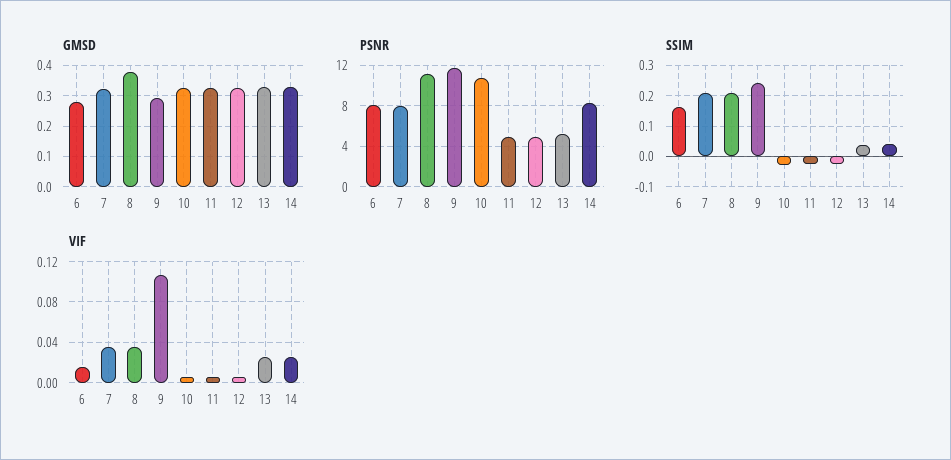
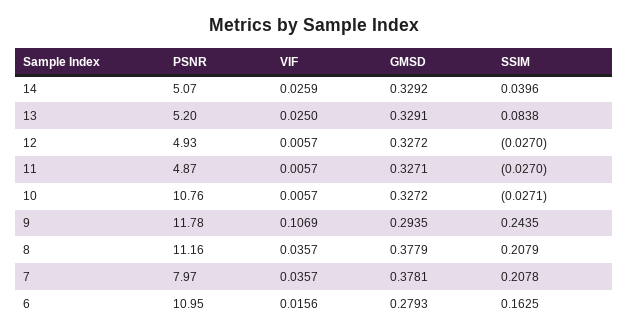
  {
    "GMSD": {
      "6": 0.2793,
-     "7": 0.32,
+     "7": 0.3781,
      "8": 0.3779,
      "9": 0.2935,
      "10": 0.3272,
      "11": 0.3271,
      "12": 0.3272,
      "13": 0.3291,
      "14": 0.3292
    },
    "PSNR": {
-     "6": 8,
+     "6": 10.95,
      "7": 7.97,
      "8": 11.16,
      "9": 11.78,
      "10": 10.76,
      "11": 4.87,
      "12": 4.93,
      "13": 5.2,
-     "14": 8
+     "14": 5.07
    },
    "SSIM": {
      "6": 0.1625,
      "7": 0.2078,
      "8": 0.2079,
      "9": 0.2435,
      "10": -0.0271,
      "11": -0.027,
      "12": -0.027,
-     "13": 0.04,
+     "13": 0.0838,
      "14": 0.0396
    },
    "VIF": {
      "6": 0.0156,
      "7": 0.0357,
      "8": 0.0357,
      "9": 0.1069,
      "10": 0.0057,
      "11": 0.0057,
      "12": 0.0057,
      "13": 0.025,
      "14": 0.0259
    }
  }

